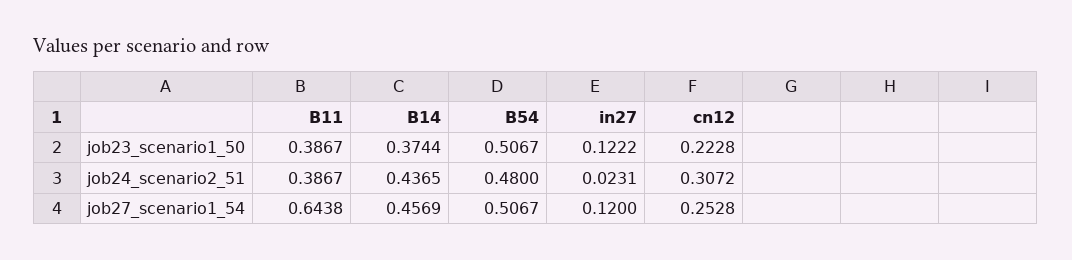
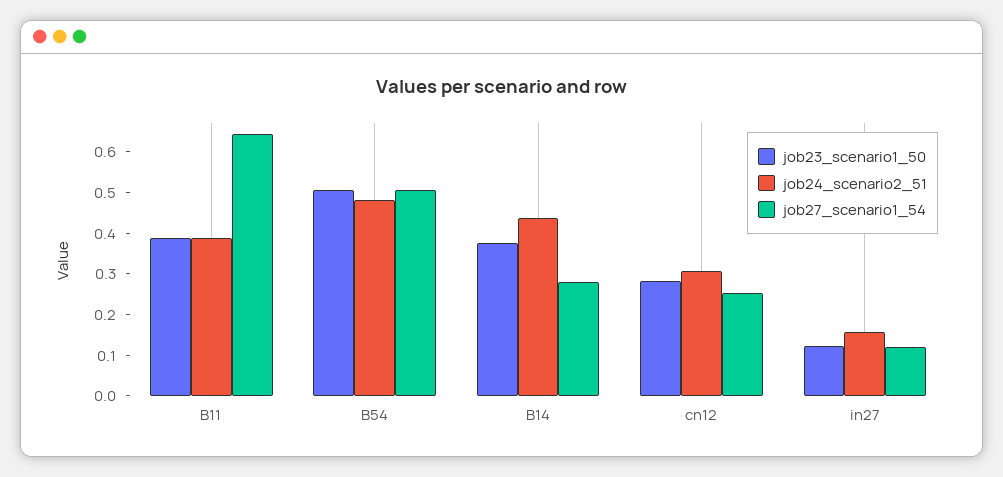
  {
    "job23_scenario1_50": {
      "B11": 0.3867,
      "B14": 0.3744,
      "B54": 0.5067,
      "in27": 0.1222,
-     "cn12": 0.2228
+     "cn12": 0.28
    },
    "job24_scenario2_51": {
      "B11": 0.3867,
      "B14": 0.4365,
      "B54": 0.48,
-     "in27": 0.0231,
+     "in27": 0.16,
      "cn12": 0.3072
    },
    "job27_scenario1_54": {
      "B11": 0.6438,
-     "B14": 0.4569,
+     "B14": 0.28,
      "B54": 0.5067,
      "in27": 0.12,
      "cn12": 0.2528
    }
  }

